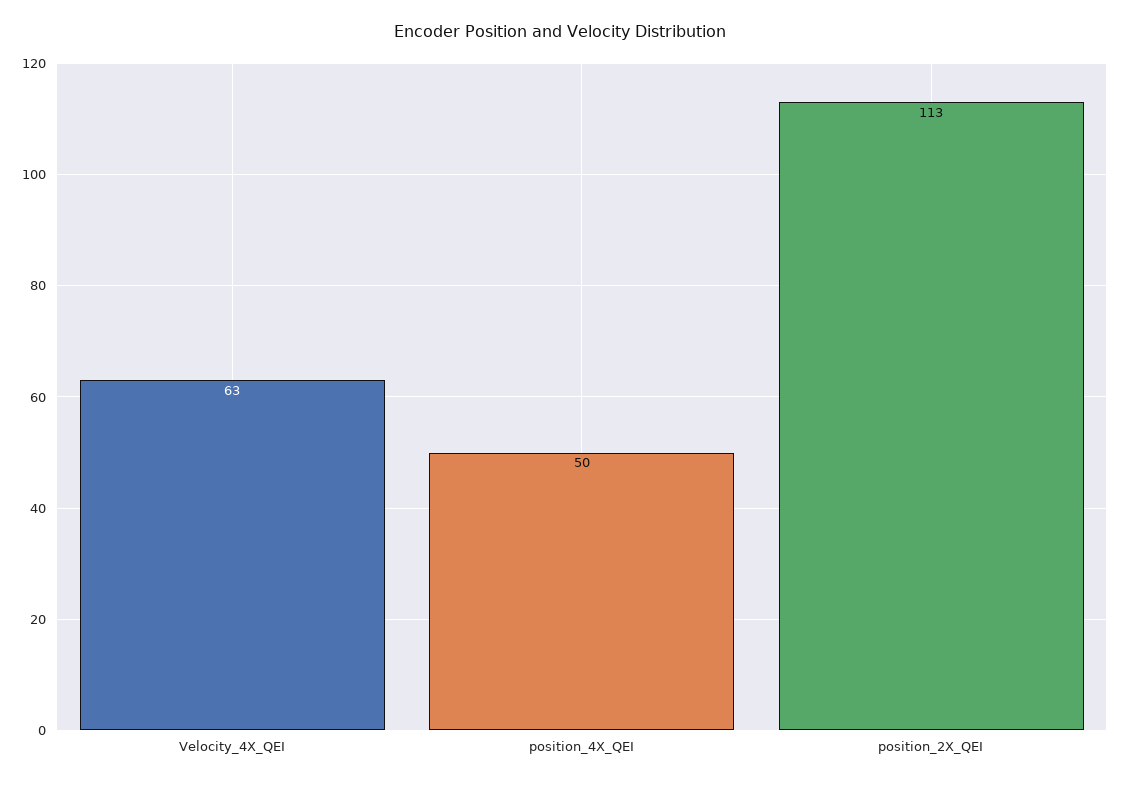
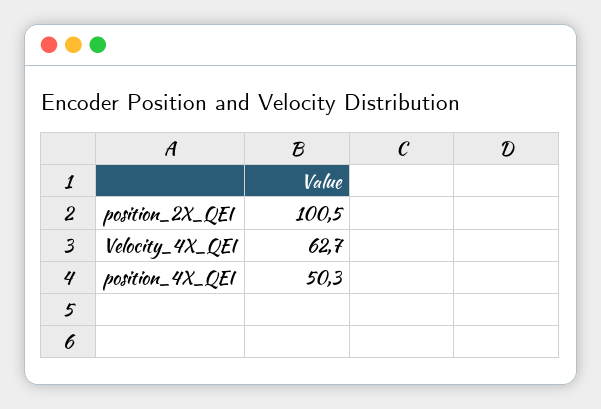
  {
    "Velocity_4X_QEI": 62.7,
    "position_4X_QEI": 50.3,
-   "position_2X_QEI": 113
+   "position_2X_QEI": 100.5
  }

